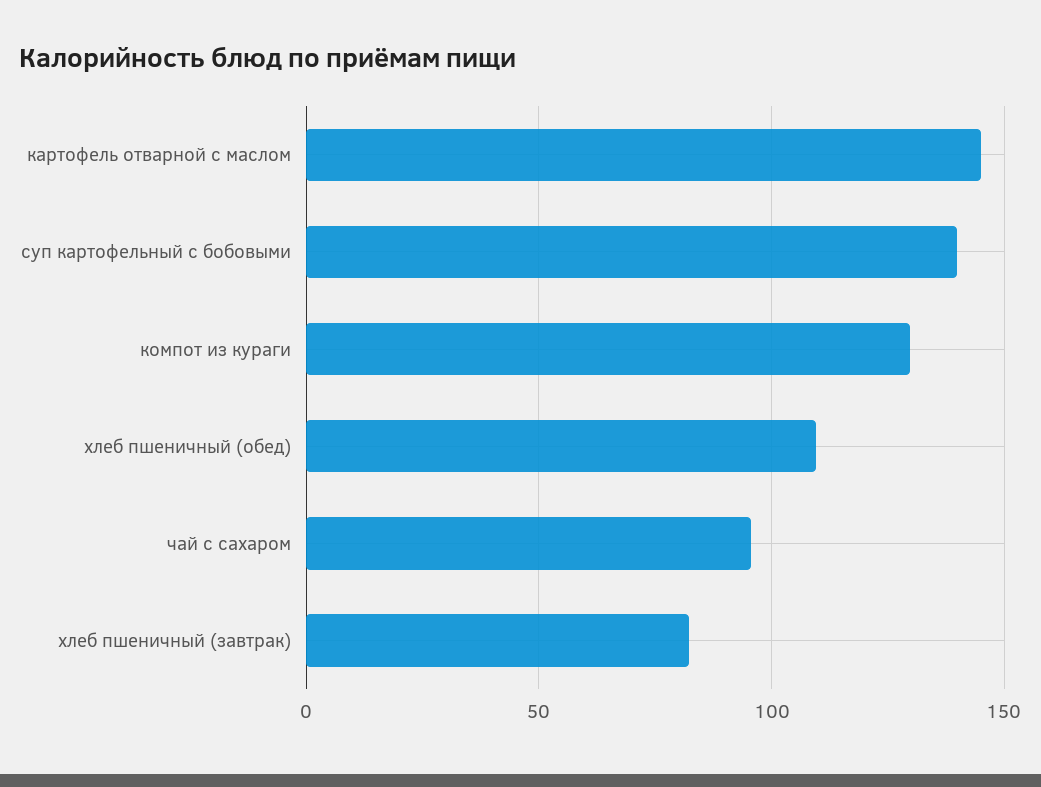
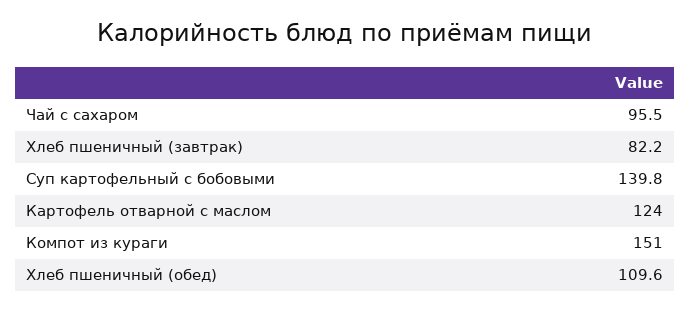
  {
-   "картофель отварной с маслом": 145,
+   "картофель отварной с маслом": 124,
    "суп картофельный с бобовыми": 139.8,
-   "компот из кураги": 130,
+   "компот из кураги": 151,
    "хлеб пшеничный (обед)": 109.6,
    "чай с сахаром": 95.5,
    "хлеб пшеничный (завтрак)": 82.2
  }

